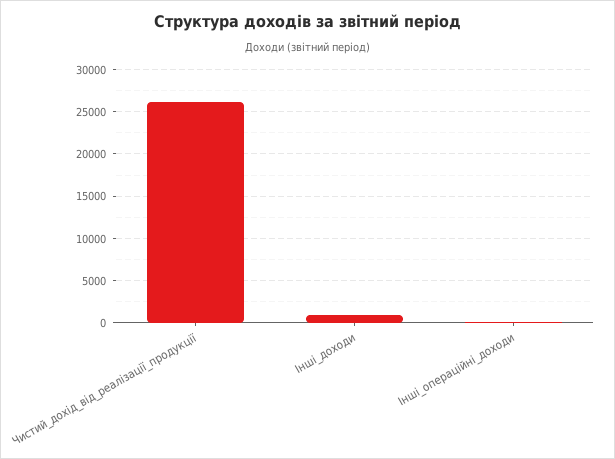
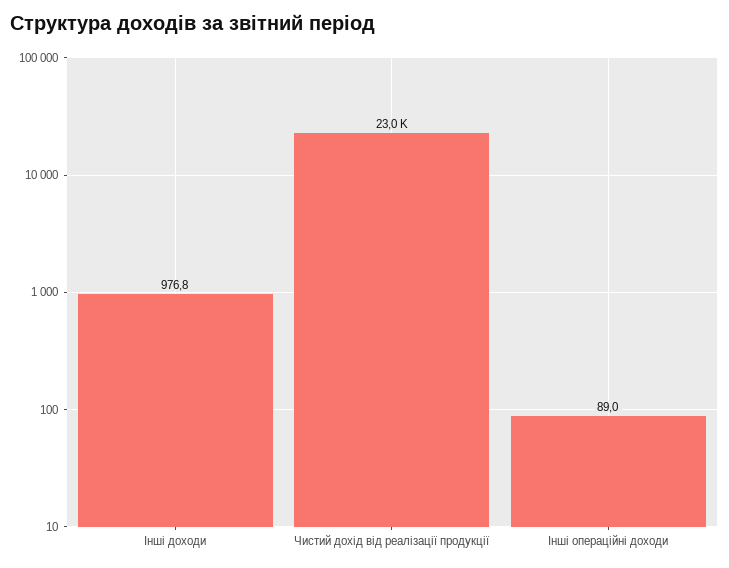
  {
-   "Чистий_дохід_від_реалізації_продукції": 26000,
+   "Чистий_дохід_від_реалізації_продукції": 23000,
    "Інші_доходи": 976.8,
    "Інші_операційні_доходи": 89
  }

